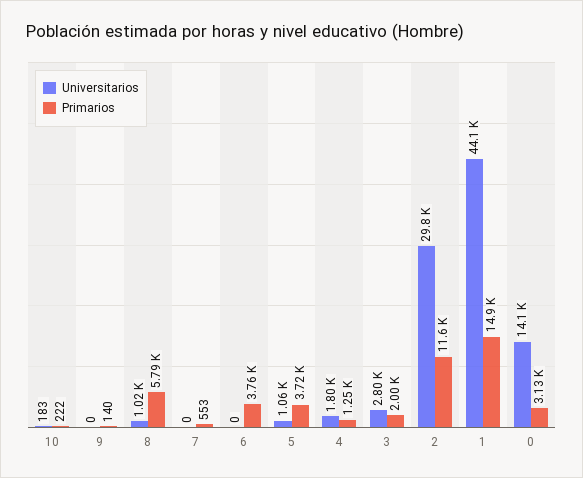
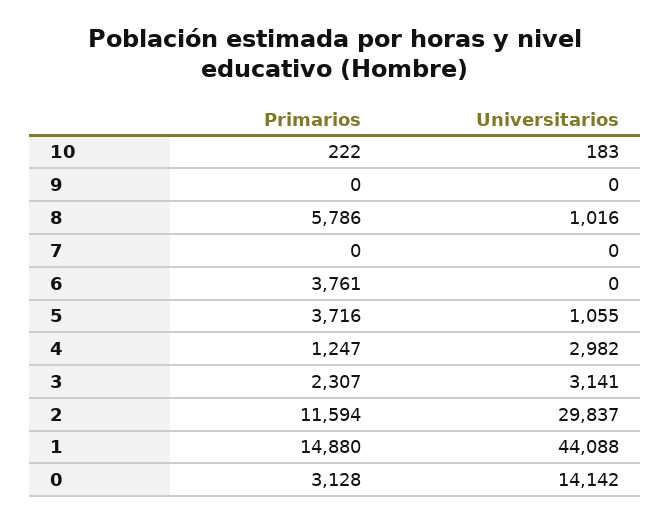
  {
    "Universitarios": {
      "10": 183,
      "9": 0,
      "8": 1016,
      "7": 0,
      "6": 0,
      "5": 1055,
-     "4": 1800,
+     "4": 2982,
-     "3": 2800,
+     "3": 3141,
      "2": 29837,
      "1": 44088,
      "0": 14142
    },
    "Primarios": {
      "10": 222,
-     "9": 140,
+     "9": 0,
      "8": 5786,
-     "7": 553,
+     "7": 0,
      "6": 3761,
      "5": 3716,
      "4": 1247,
-     "3": 2000,
+     "3": 2307,
      "2": 11594,
      "1": 14880,
      "0": 3128
    }
  }

